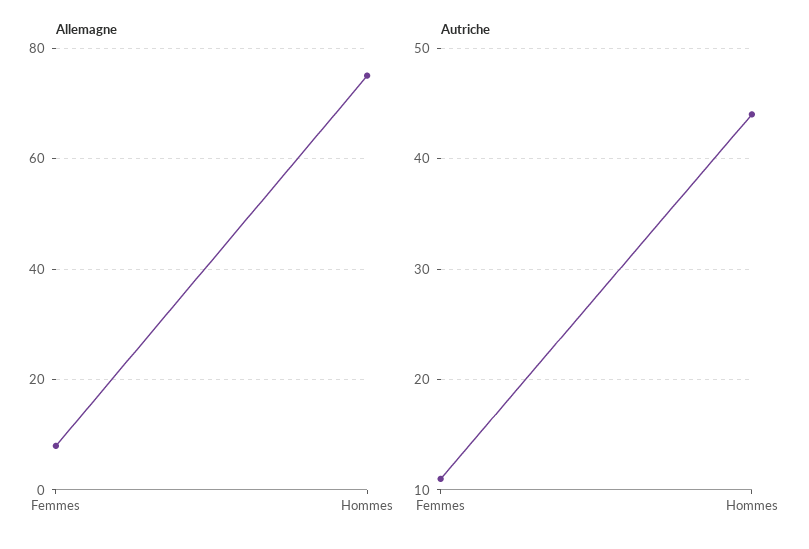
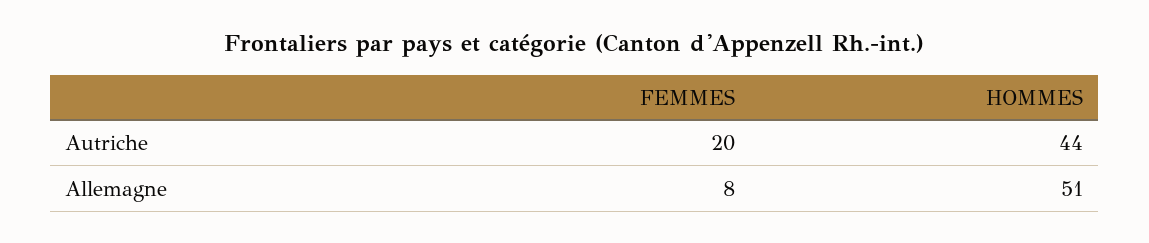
  {
    "Allemagne": {
      "Femmes": 8,
-     "Hommes": 75
+     "Hommes": 51
    },
    "Autriche": {
-     "Femmes": 11,
+     "Femmes": 20,
      "Hommes": 44
    }
  }

